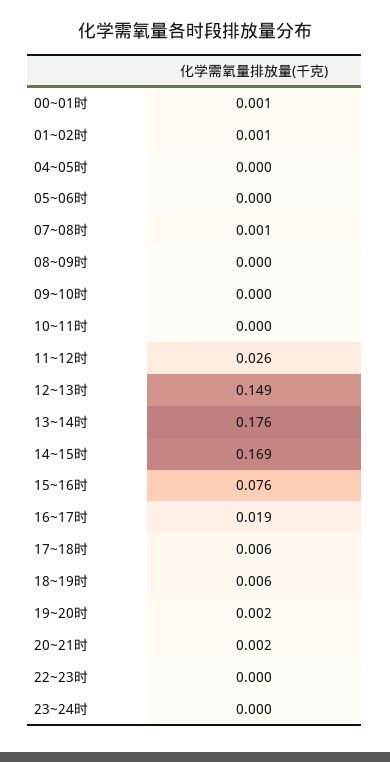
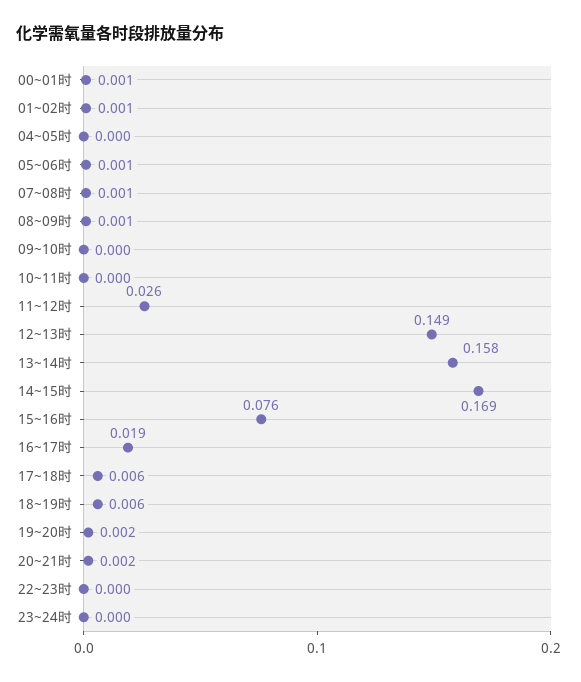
  {
    "00~01时": 0.001,
    "01~02时": 0.001,
    "04~05时": 0,
-   "05~06时": 0,
+   "05~06时": 0.001,
    "07~08时": 0.001,
-   "08~09时": 0,
+   "08~09时": 0.001,
    "09~10时": 0,
    "10~11时": 0,
    "11~12时": 0.026,
    "12~13时": 0.149,
-   "13~14时": 0.176,
+   "13~14时": 0.158,
    "14~15时": 0.169,
    "15~16时": 0.076,
    "16~17时": 0.019,
    "17~18时": 0.006,
    "18~19时": 0.006,
    "19~20时": 0.002,
    "20~21时": 0.002,
    "22~23时": 0,
    "23~24时": 0
  }

